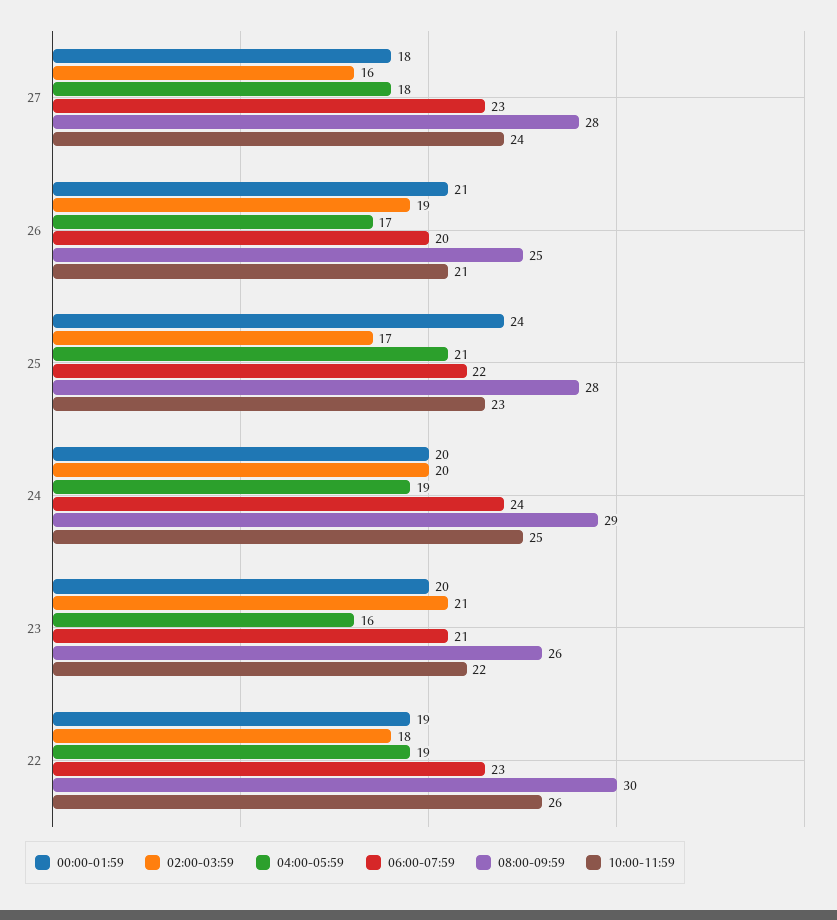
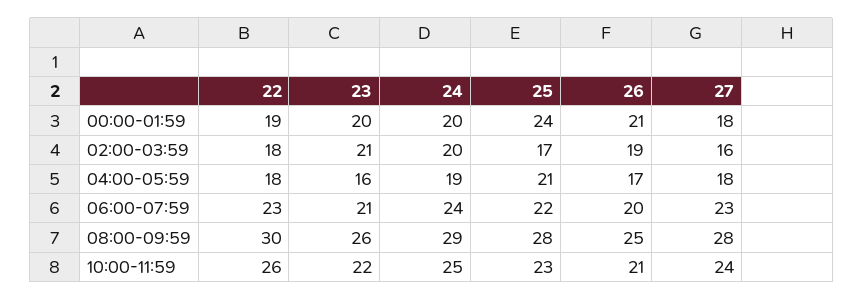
  {
    "00:00-01:59": {
      "27": 18,
      "26": 21,
      "25": 24,
      "24": 20,
      "23": 20,
      "22": 19
    },
    "02:00-03:59": {
      "27": 16,
      "26": 19,
      "25": 17,
      "24": 20,
      "23": 21,
      "22": 18
    },
    "04:00-05:59": {
      "27": 18,
      "26": 17,
      "25": 21,
      "24": 19,
      "23": 16,
-     "22": 19
+     "22": 18
    },
    "06:00-07:59": {
      "27": 23,
      "26": 20,
      "25": 22,
      "24": 24,
      "23": 21,
      "22": 23
    },
    "08:00-09:59": {
      "27": 28,
      "26": 25,
      "25": 28,
      "24": 29,
      "23": 26,
      "22": 30
    },
    "10:00-11:59": {
      "27": 24,
      "26": 21,
      "25": 23,
      "24": 25,
      "23": 22,
      "22": 26
    }
  }

